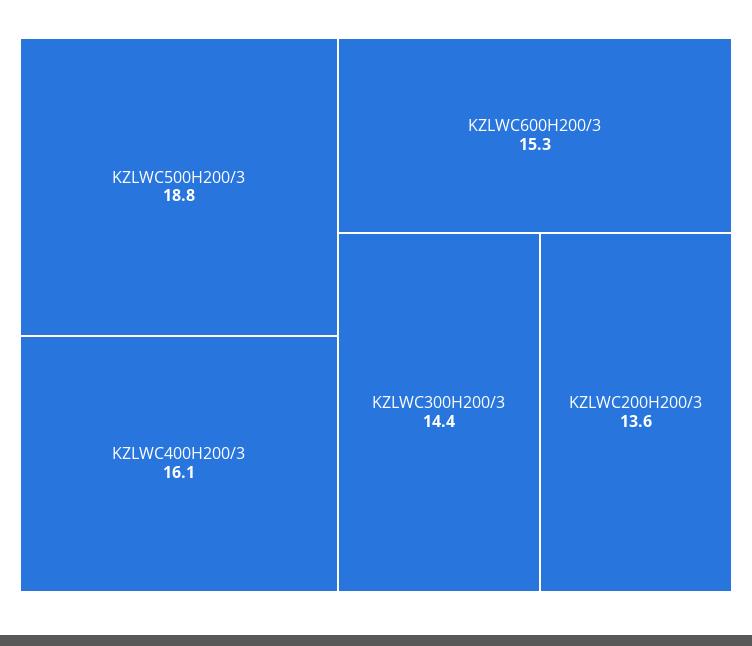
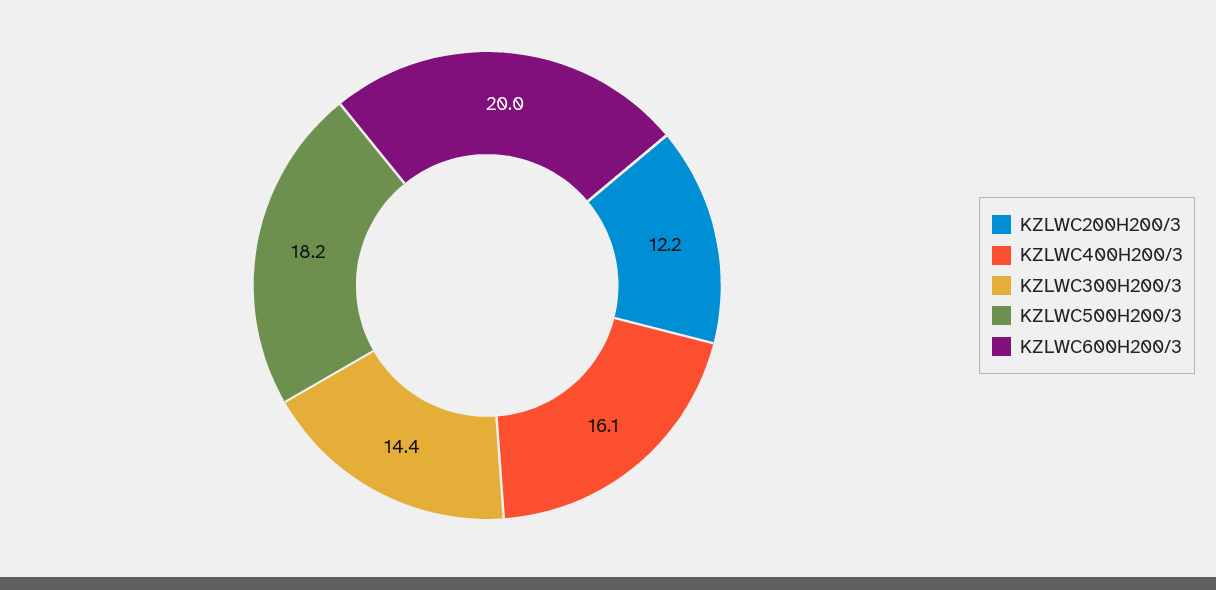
  {
-   "KZLWC500H200/3": 18.8,
+   "KZLWC500H200/3": 18.2,
    "KZLWC400H200/3": 16.1,
-   "KZLWC600H200/3": 15.3,
+   "KZLWC600H200/3": 20,
    "KZLWC300H200/3": 14.4,
-   "KZLWC200H200/3": 13.6
+   "KZLWC200H200/3": 12.2
  }

